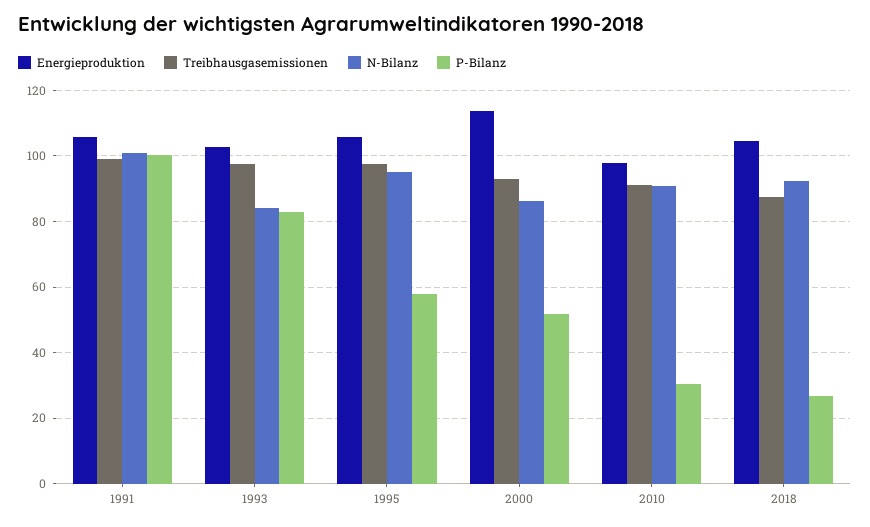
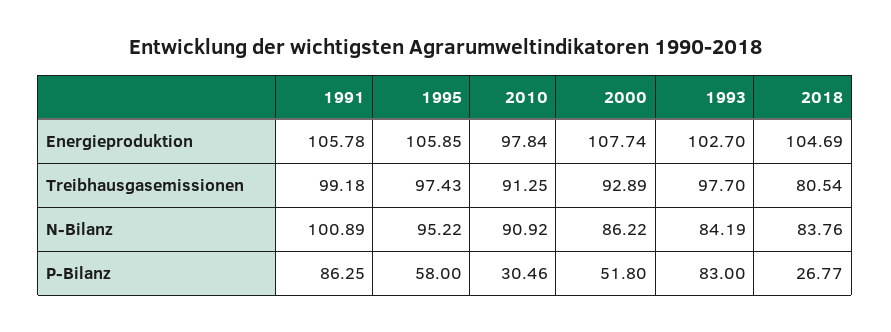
  {
    "Energieproduktion": {
      "1991": 105.78,
      "1993": 102.7,
      "1995": 105.85,
-     "2000": 114,
+     "2000": 107.74,
      "2010": 97.84,
      "2018": 104.69
    },
    "Treibhausgasemissionen": {
      "1991": 99.18,
      "1993": 97.7,
      "1995": 97.43,
      "2000": 92.89,
      "2010": 91.25,
-     "2018": 88
+     "2018": 80.54
    },
    "N-Bilanz": {
      "1991": 100.89,
      "1993": 84.19,
      "1995": 95.22,
      "2000": 86.22,
      "2010": 90.92,
-     "2018": 92
+     "2018": 83.76
    },
    "P-Bilanz": {
-     "1991": 100,
+     "1991": 86.25,
      "1993": 83,
      "1995": 58,
      "2000": 51.8,
      "2010": 30.46,
      "2018": 26.77
    }
  }

